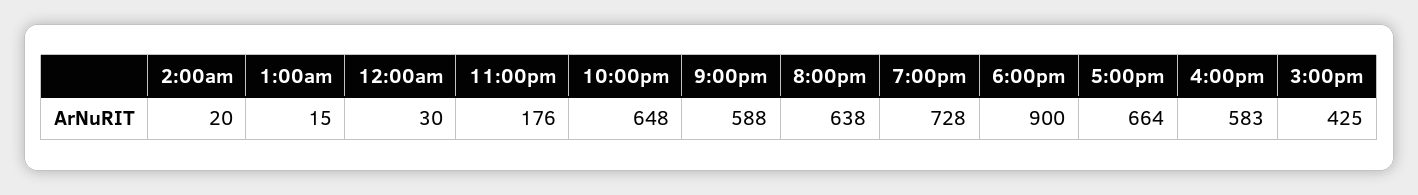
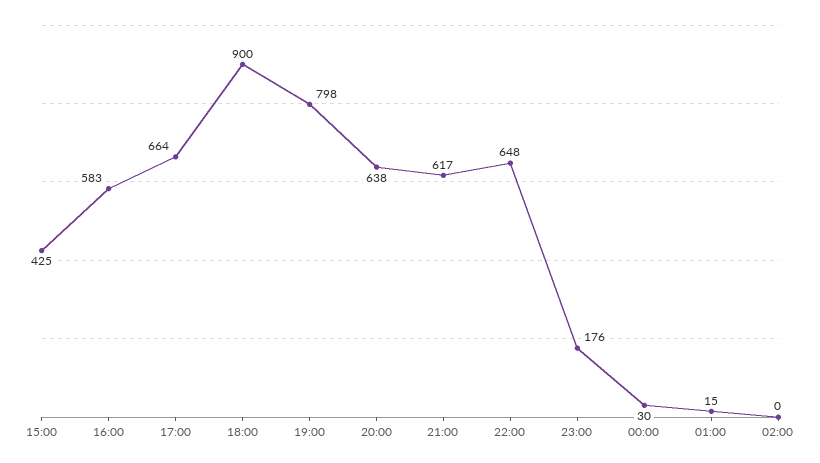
  {
-   "2:00am": 20,
+   "2:00am": 0,
    "1:00am": 15,
    "12:00am": 30,
    "11:00pm": 176,
    "10:00pm": 648,
-   "9:00pm": 588,
+   "9:00pm": 617,
    "8:00pm": 638,
-   "7:00pm": 728,
+   "7:00pm": 798,
    "6:00pm": 900,
    "5:00pm": 664,
    "4:00pm": 583,
    "3:00pm": 425
  }

